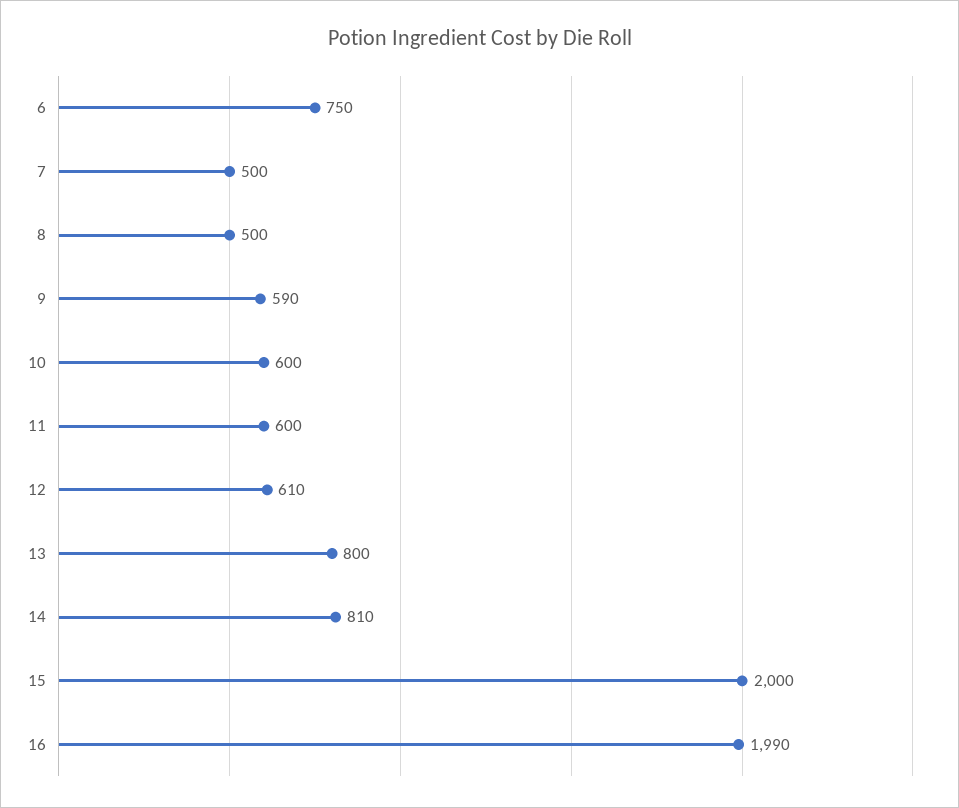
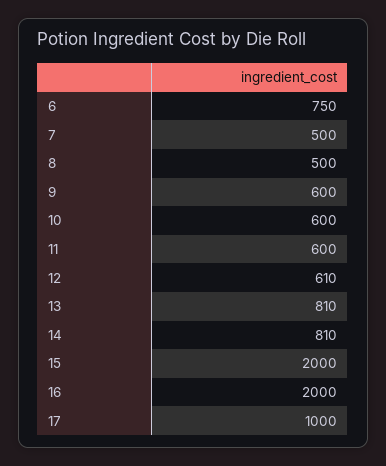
  {
    "6": 750,
    "7": 500,
    "8": 500,
-   "9": 590,
+   "9": 600,
    "10": 600,
    "11": 600,
    "12": 610,
-   "13": 800,
+   "13": 810,
    "14": 810,
    "15": 2000,
-   "16": 1990
+   "16": 2000,
+   "17": 1000
  }

